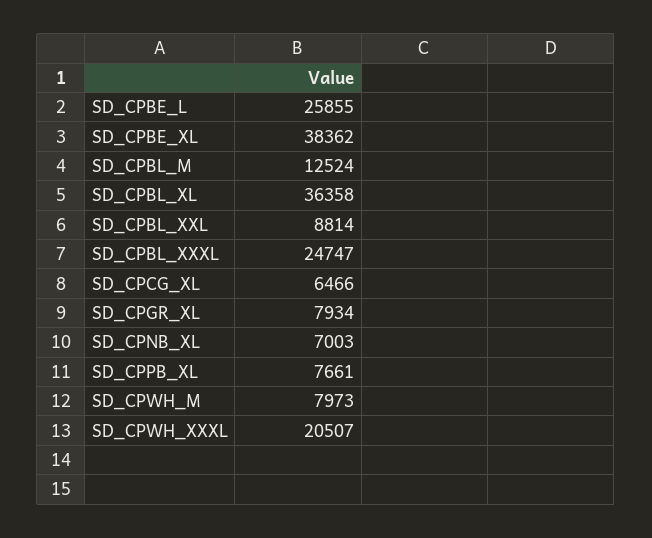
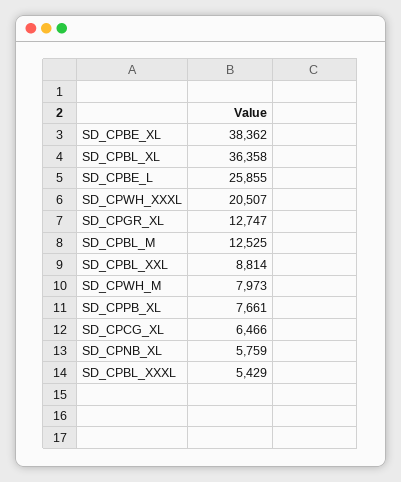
  {
    "SD_CPBE_L": 25855,
    "SD_CPBE_XL": 38362,
-   "SD_CPBL_M": 12524,
+   "SD_CPBL_M": 12525,
    "SD_CPBL_XL": 36358,
    "SD_CPBL_XXL": 8814,
-   "SD_CPBL_XXXL": 24747,
+   "SD_CPBL_XXXL": 5429,
    "SD_CPCG_XL": 6466,
-   "SD_CPGR_XL": 7934,
+   "SD_CPGR_XL": 12747,
-   "SD_CPNB_XL": 7003,
+   "SD_CPNB_XL": 5759,
    "SD_CPPB_XL": 7661,
    "SD_CPWH_M": 7973,
    "SD_CPWH_XXXL": 20507
  }

